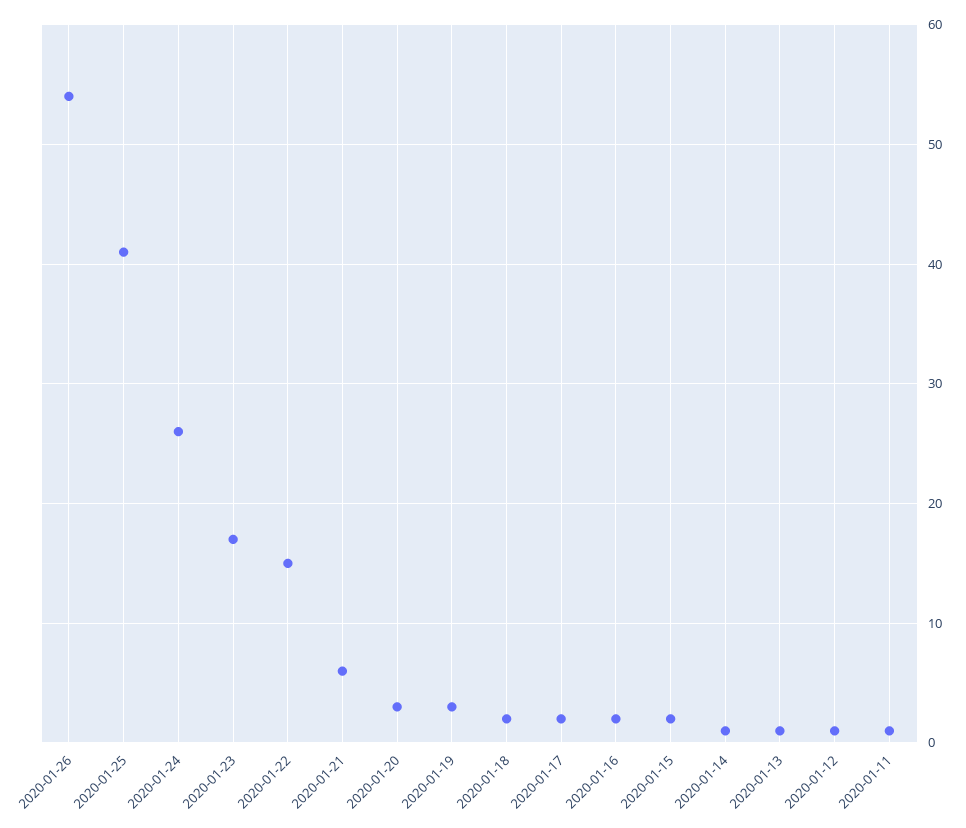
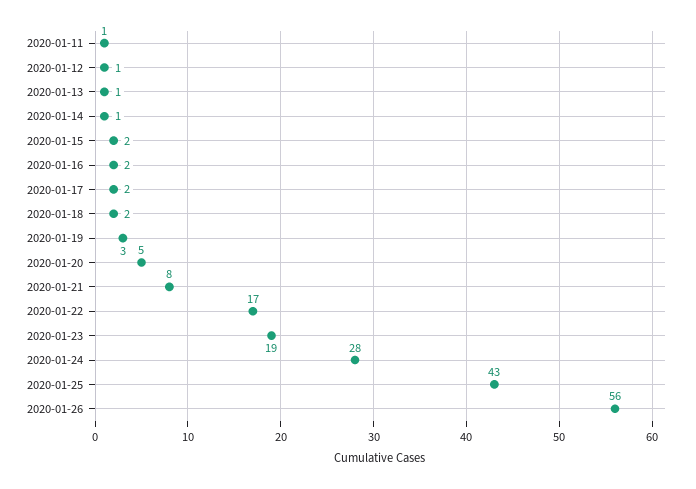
  {
-   "2020-01-26": 54,
+   "2020-01-26": 56,
-   "2020-01-25": 41,
+   "2020-01-25": 43,
-   "2020-01-24": 26,
+   "2020-01-24": 28,
-   "2020-01-23": 17,
+   "2020-01-23": 19,
-   "2020-01-22": 15,
+   "2020-01-22": 17,
-   "2020-01-21": 6,
+   "2020-01-21": 8,
-   "2020-01-20": 3,
+   "2020-01-20": 5,
    "2020-01-19": 3,
    "2020-01-18": 2,
    "2020-01-17": 2,
    "2020-01-16": 2,
    "2020-01-15": 2,
    "2020-01-14": 1,
    "2020-01-13": 1,
    "2020-01-12": 1,
    "2020-01-11": 1
  }

